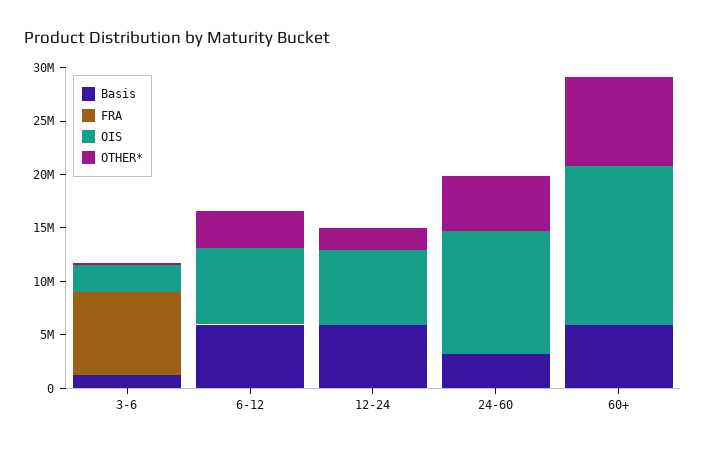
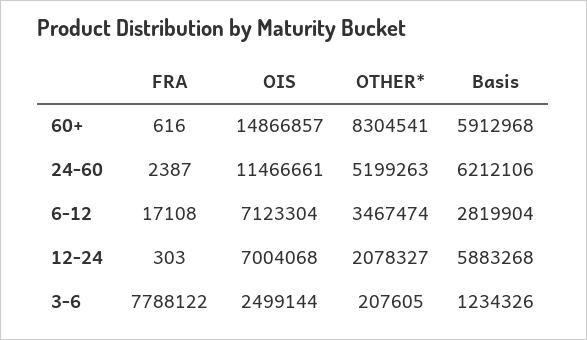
  {
    "Basis": {
      "3-6": 1234326,
-     "6-12": 6000000,
+     "6-12": 2819904,
      "12-24": 5883268,
-     "24-60": 3000000,
+     "24-60": 6212106,
      "60+": 5912968
    },
    "FRA": {
      "3-6": 7788122,
      "6-12": 17108,
      "12-24": 303,
      "24-60": 2387,
      "60+": 616
    },
    "OIS": {
      "3-6": 2499144,
      "6-12": 7123304,
      "12-24": 7004068,
      "24-60": 11466661,
      "60+": 14866857
    },
    "OTHER*": {
      "3-6": 207605,
      "6-12": 3467474,
      "12-24": 2078327,
      "24-60": 5199263,
      "60+": 8304541
    }
  }

